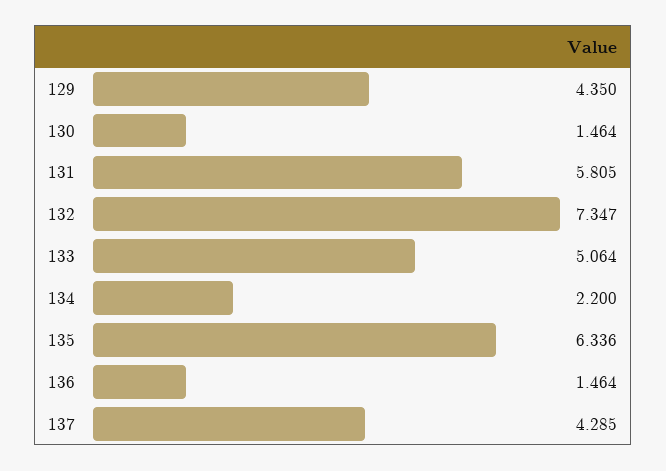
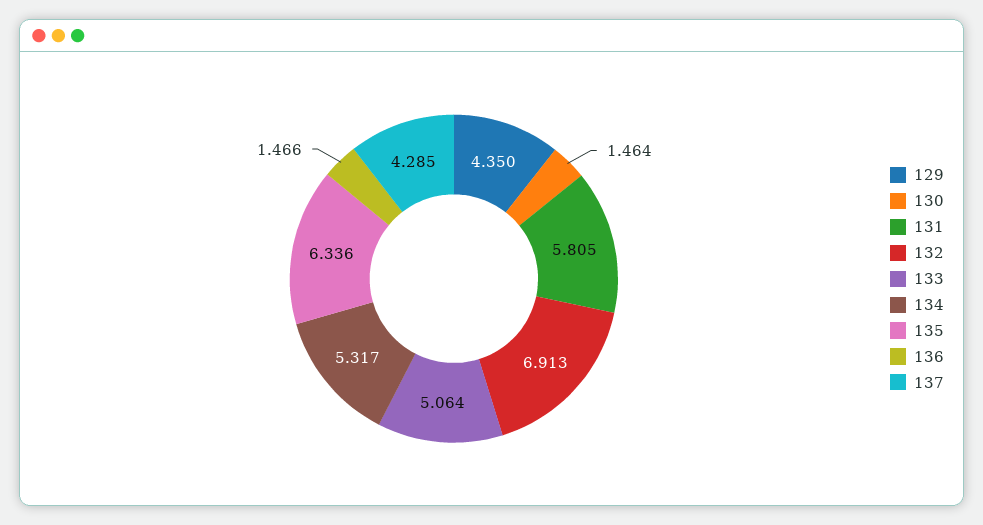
  {
    "129": 4.35,
    "130": 1.464,
    "131": 5.805,
-   "132": 7.347,
+   "132": 6.913,
    "133": 5.064,
-   "134": 2.2,
+   "134": 5.317,
    "135": 6.336,
-   "136": 1.464,
+   "136": 1.466,
    "137": 4.285
  }

